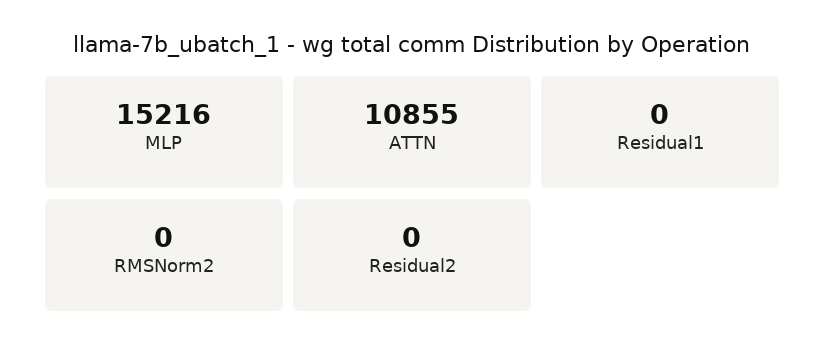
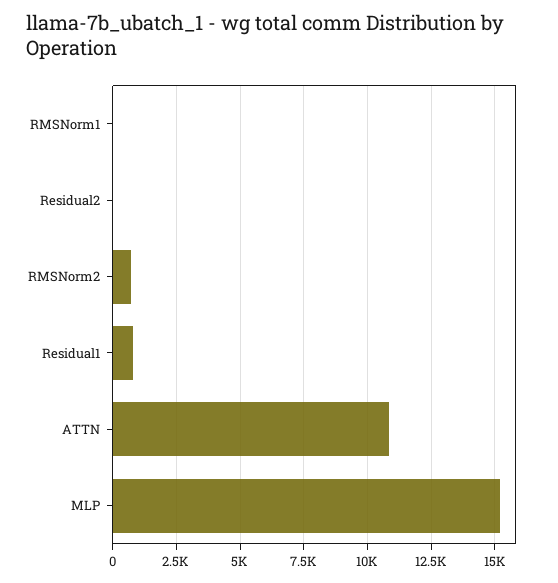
  {
    "MLP": 15216,
    "ATTN": 10855,
-   "Residual1": 0,
+   "Residual1": 750,
-   "RMSNorm2": 0,
+   "RMSNorm2": 750,
-   "Residual2": 0
+   "Residual2": 0,
+   "RMSNorm1": 0
  }

